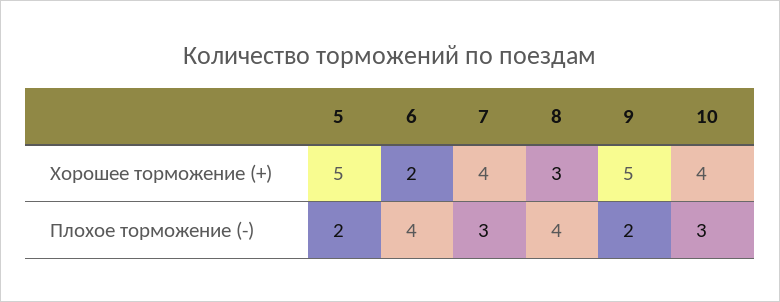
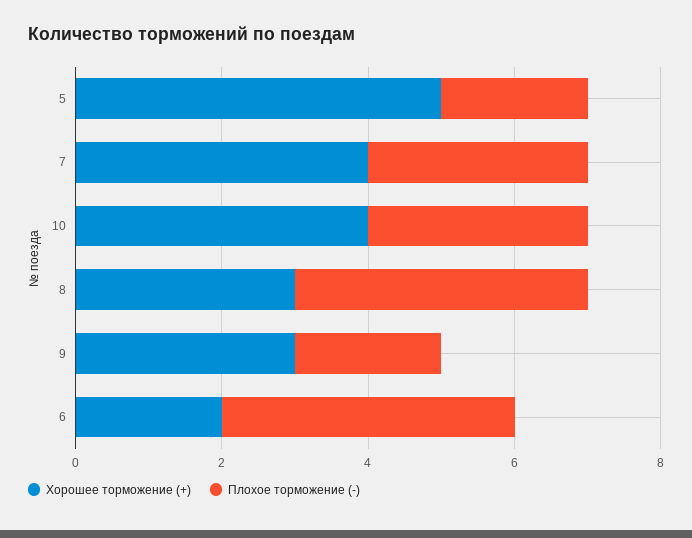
  {
    "Хорошее торможение (+)": {
      "5": 5,
      "6": 2,
      "7": 4,
      "8": 3,
-     "9": 5,
+     "9": 3,
      "10": 4
    },
    "Плохое торможение (-)": {
      "5": 2,
      "6": 4,
      "7": 3,
      "8": 4,
      "9": 2,
      "10": 3
    }
  }

